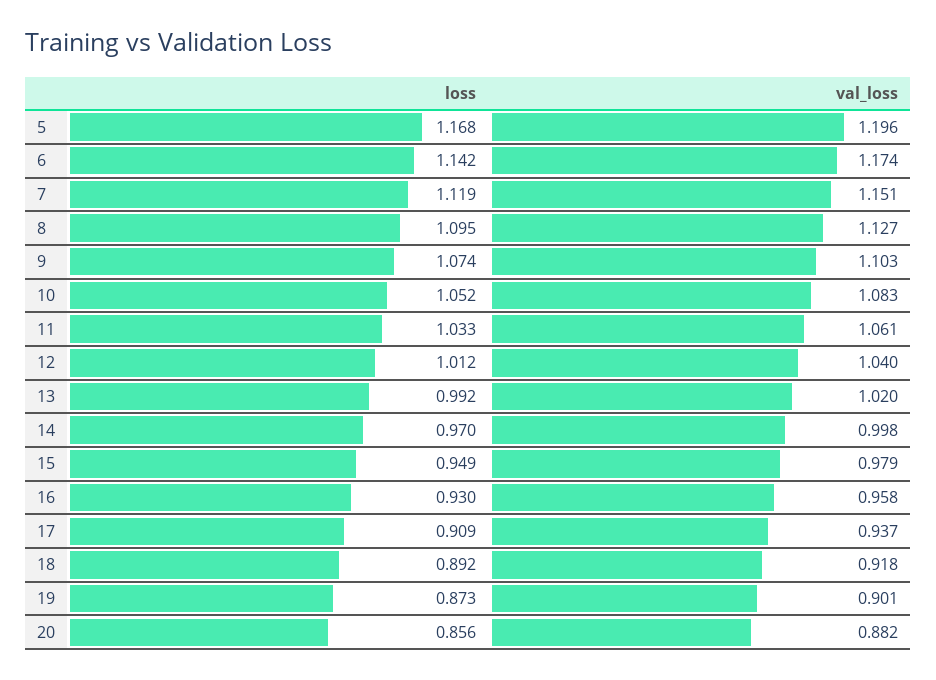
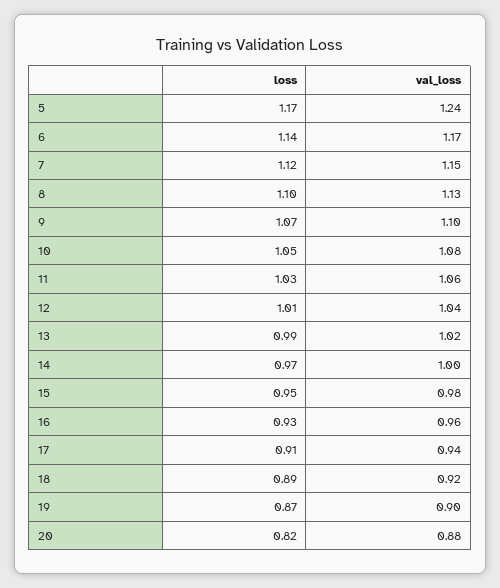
  {
    "loss": {
      "5": 1.168,
      "6": 1.142,
      "7": 1.119,
      "8": 1.095,
      "9": 1.074,
      "10": 1.052,
      "11": 1.033,
      "12": 1.012,
      "13": 0.992,
      "14": 0.97,
      "15": 0.949,
      "16": 0.93,
      "17": 0.909,
      "18": 0.892,
      "19": 0.873,
-     "20": 0.856
+     "20": 0.82
    },
    "val_loss": {
-     "5": 1.196,
+     "5": 1.24,
      "6": 1.174,
      "7": 1.151,
      "8": 1.127,
      "9": 1.103,
      "10": 1.083,
      "11": 1.061,
      "12": 1.04,
      "13": 1.02,
      "14": 0.998,
      "15": 0.979,
      "16": 0.958,
      "17": 0.937,
      "18": 0.918,
      "19": 0.901,
      "20": 0.882
    }
  }

